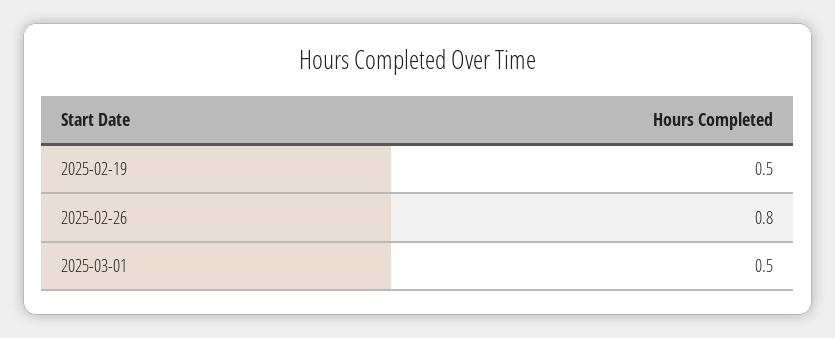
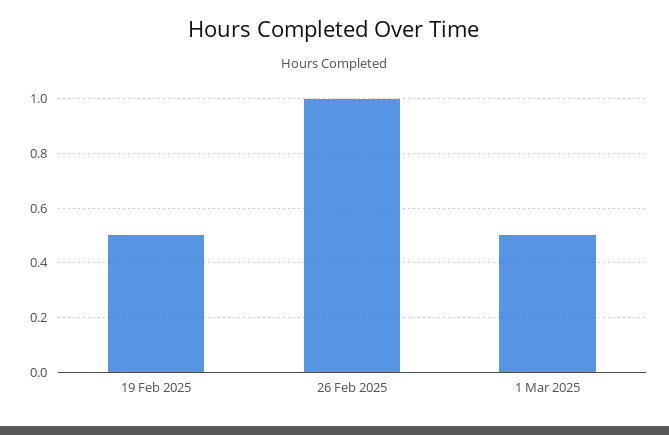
  {
    "2025-02-19": 0.5,
-   "2025-02-26": 0.8,
+   "2025-02-26": 1,
    "2025-03-01": 0.5
  }

